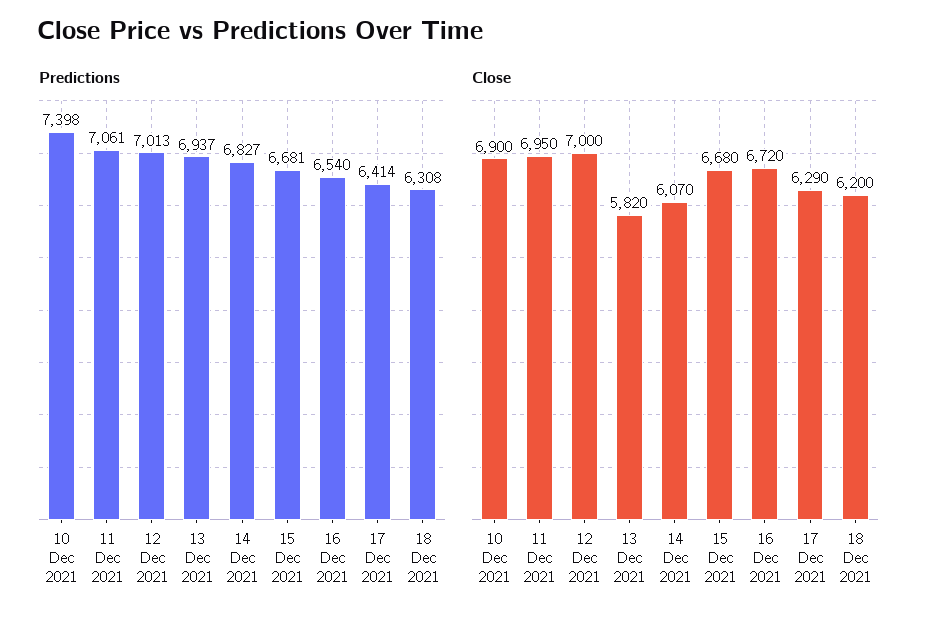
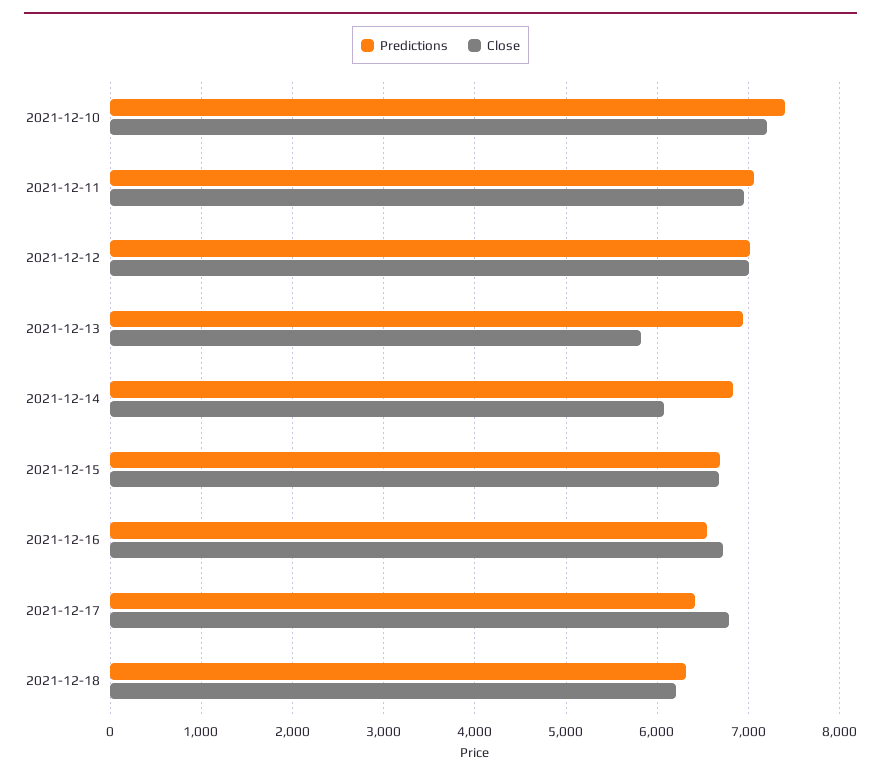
  {
    "Predictions": {
      "10 Dec 2021": 7398,
      "11 Dec 2021": 7061,
      "12 Dec 2021": 7013,
      "13 Dec 2021": 6937,
      "14 Dec 2021": 6827,
      "15 Dec 2021": 6681,
      "16 Dec 2021": 6540,
      "17 Dec 2021": 6414,
      "18 Dec 2021": 6308
    },
    "Close": {
-     "10 Dec 2021": 6900,
+     "10 Dec 2021": 7200,
      "11 Dec 2021": 6950,
      "12 Dec 2021": 7000,
      "13 Dec 2021": 5820,
      "14 Dec 2021": 6070,
      "15 Dec 2021": 6680,
      "16 Dec 2021": 6720,
-     "17 Dec 2021": 6290,
+     "17 Dec 2021": 6800,
      "18 Dec 2021": 6200
    }
  }

